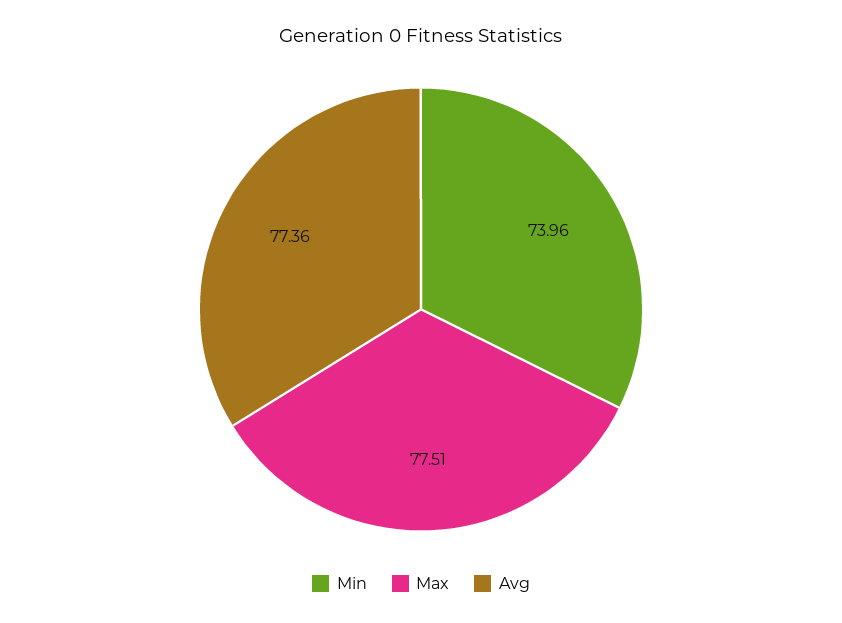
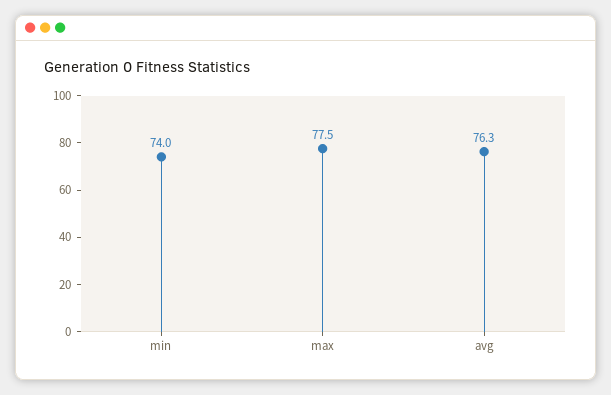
  {
    "Min": 73.96,
    "Max": 77.51,
-   "Avg": 77.36
+   "Avg": 76.3
  }

